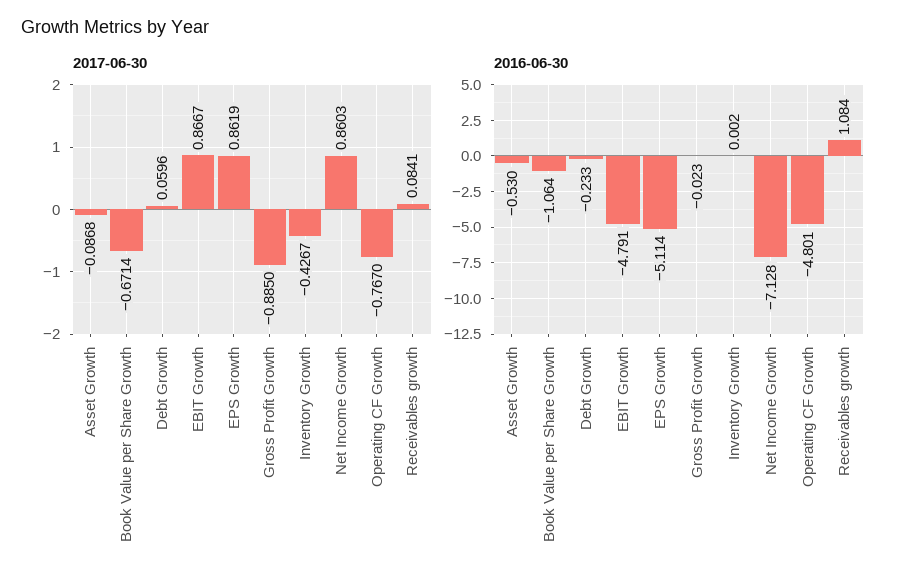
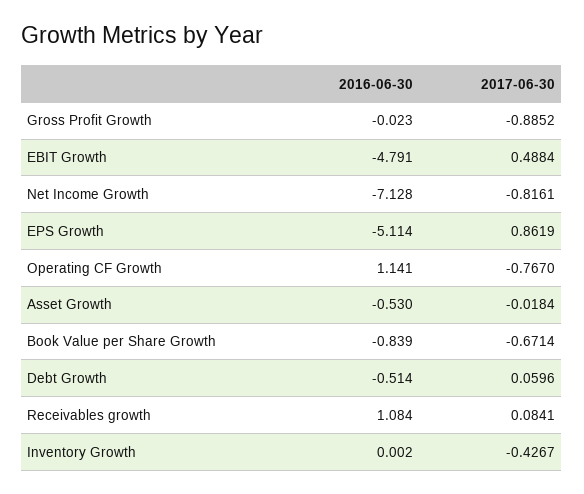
  {
    "2017-06-30": {
-     "Asset Growth": -0.0868,
+     "Asset Growth": -0.0184,
      "Book Value per Share Growth": -0.6714,
      "Debt Growth": 0.0596,
-     "EBIT Growth": 0.8667,
+     "EBIT Growth": 0.4884,
      "EPS Growth": 0.8619,
-     "Gross Profit Growth": -0.885,
+     "Gross Profit Growth": -0.8852,
      "Inventory Growth": -0.4267,
-     "Net Income Growth": 0.8603,
+     "Net Income Growth": -0.8161,
      "Operating CF Growth": -0.767,
      "Receivables growth": 0.0841
    },
    "2016-06-30": {
      "Asset Growth": -0.53,
-     "Book Value per Share Growth": -1.064,
+     "Book Value per Share Growth": -0.839,
-     "Debt Growth": -0.233,
+     "Debt Growth": -0.514,
      "EBIT Growth": -4.791,
      "EPS Growth": -5.114,
      "Gross Profit Growth": -0.023,
      "Inventory Growth": 0.002,
      "Net Income Growth": -7.128,
-     "Operating CF Growth": -4.801,
+     "Operating CF Growth": 1.141,
      "Receivables growth": 1.084
    }
  }

